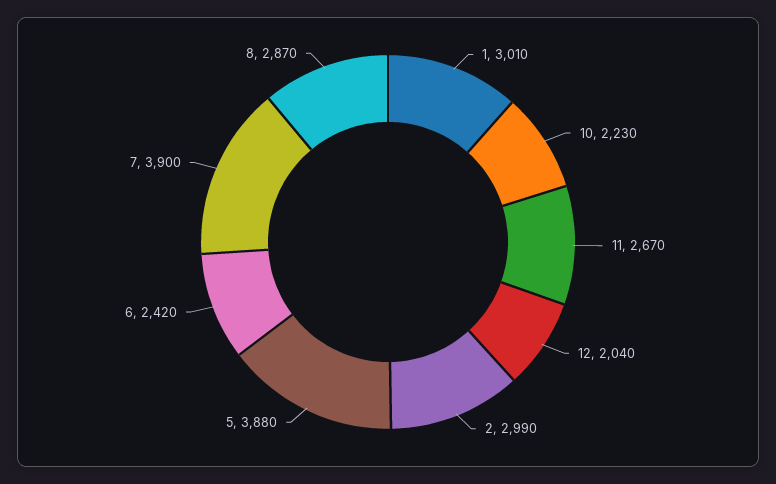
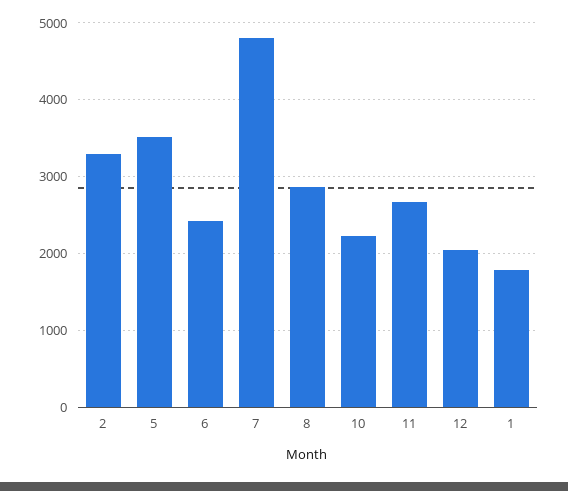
  {
-   "1": 3010,
+   "1": 1800,
    "10": 2230,
    "11": 2670,
    "12": 2040,
-   "2": 2990,
+   "2": 3300,
-   "5": 3880,
+   "5": 3500,
    "6": 2420,
-   "7": 3900,
+   "7": 4800,
    "8": 2870
  }

